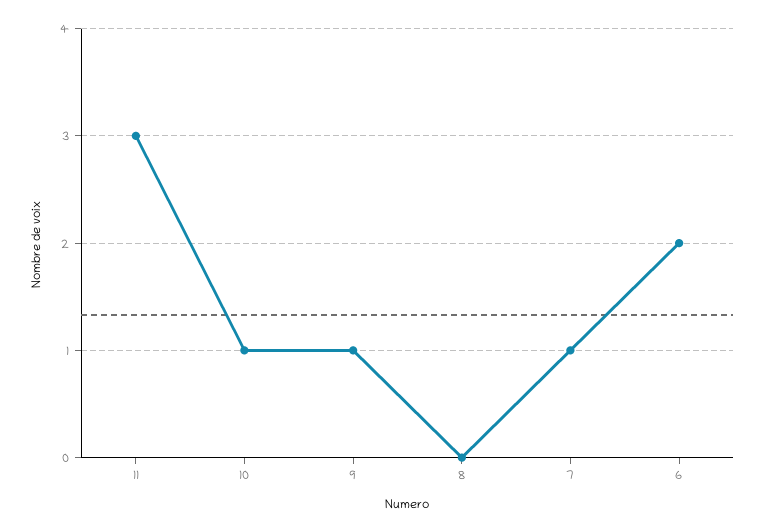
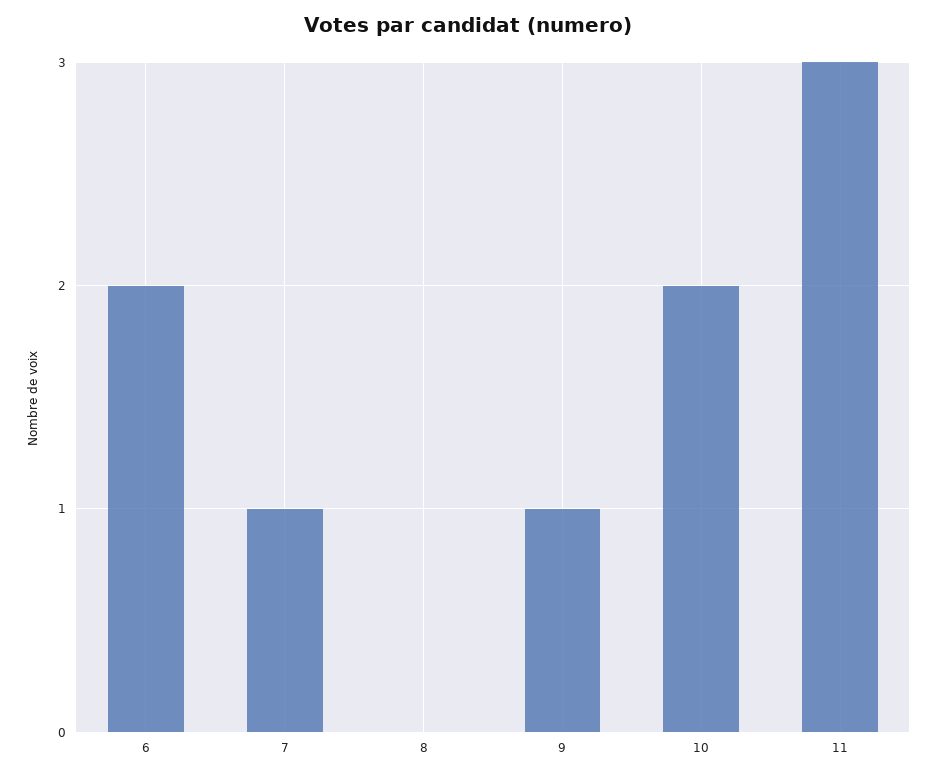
  {
    "11": 3,
-   "10": 1,
+   "10": 2,
    "9": 1,
    "8": 0,
    "7": 1,
    "6": 2
  }

